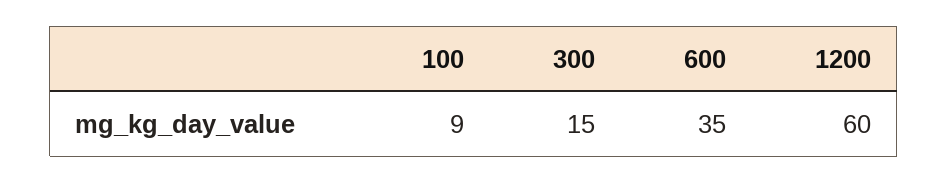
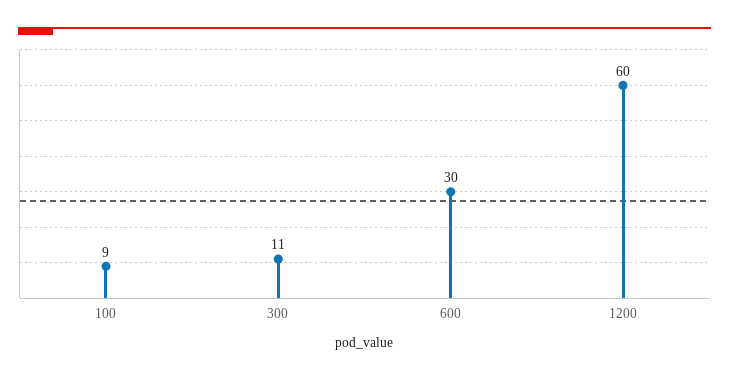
  {
    "100": 9,
-   "300": 15,
+   "300": 11,
-   "600": 35,
+   "600": 30,
    "1200": 60
  }

